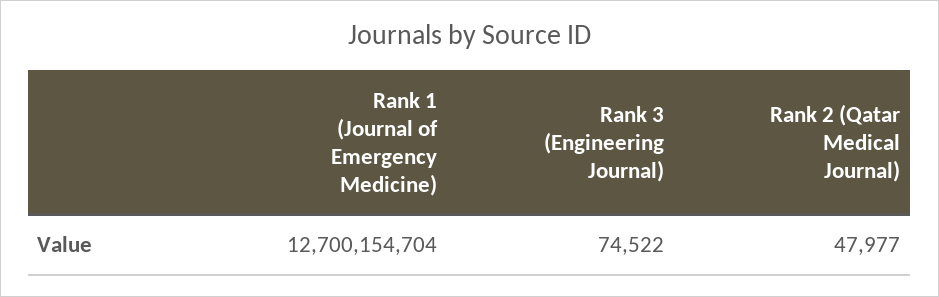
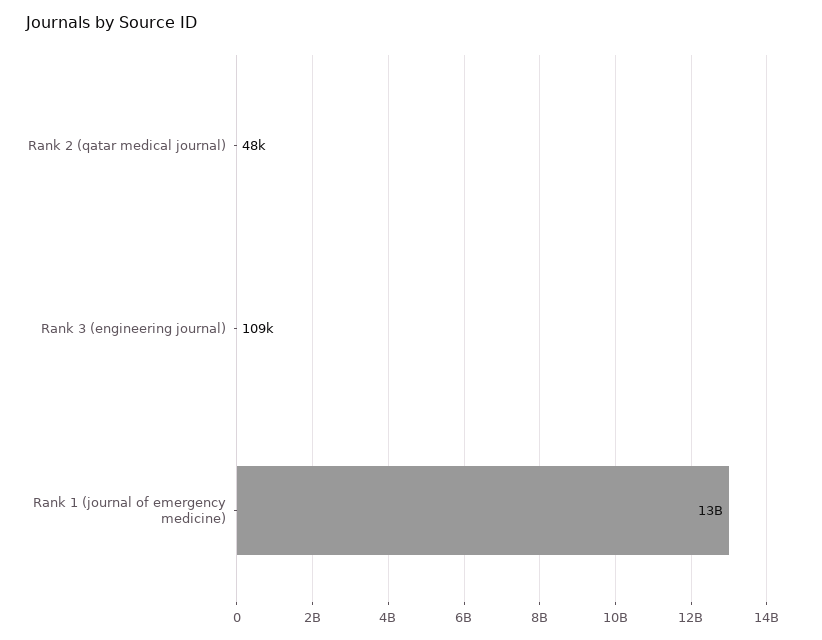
  {
    "Rank 1 (Journal of Emergency Medicine)": 12700154704,
-   "Rank 3 (Engineering Journal)": 74522,
+   "Rank 3 (Engineering Journal)": 109000,
    "Rank 2 (Qatar Medical Journal)": 47977
  }

